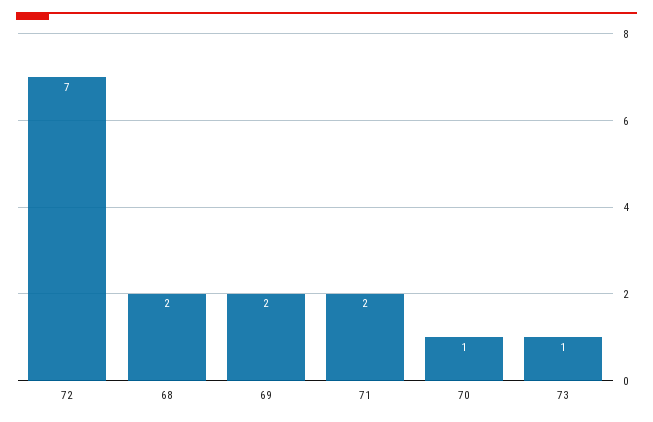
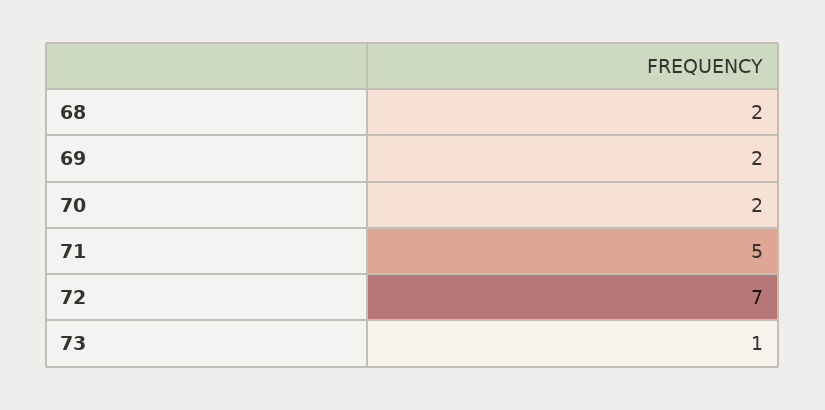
  {
    "72": 7,
    "68": 2,
    "69": 2,
-   "71": 2,
+   "71": 5,
-   "70": 1,
+   "70": 2,
    "73": 1
  }

